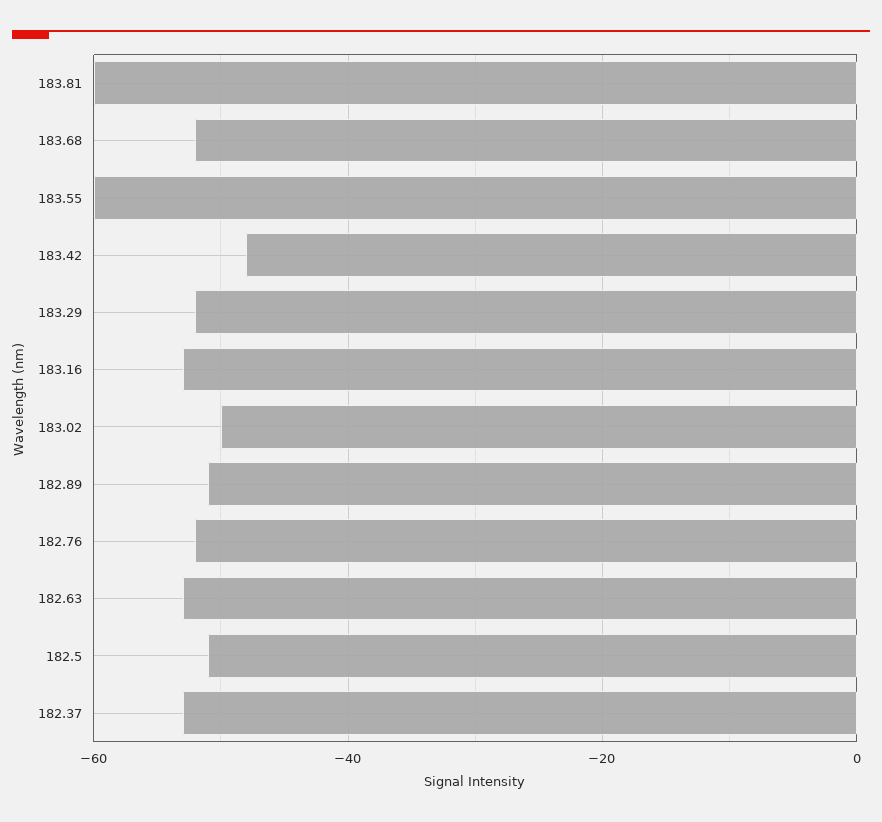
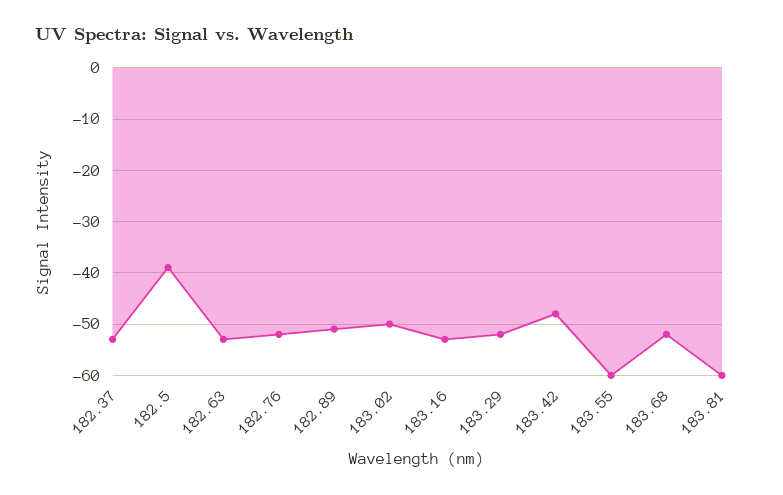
  {
    "183.81": -60,
    "183.68": -50,
    "183.55": -60,
    "183.42": -50,
    "183.29": -50,
    "183.16": -55,
    "183.02": -50,
    "182.89": -50,
    "182.76": -50,
    "182.63": -55,
-   "182.5": -50,
+   "182.5": -40,
    "182.37": -55
  }

